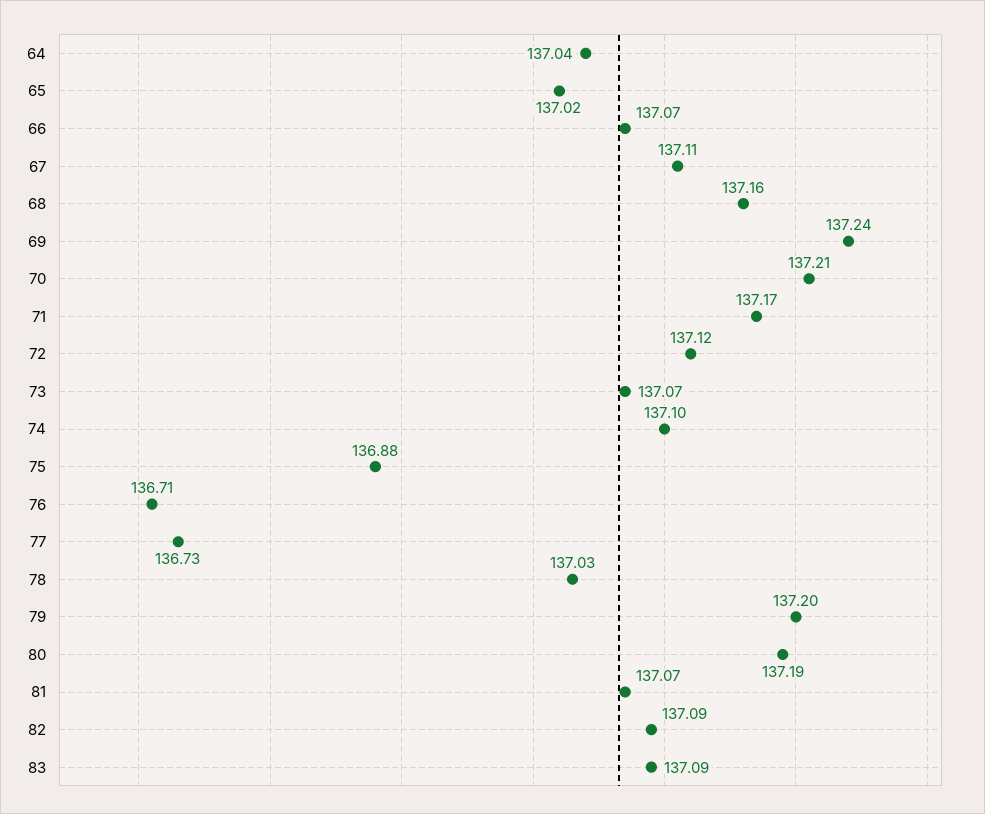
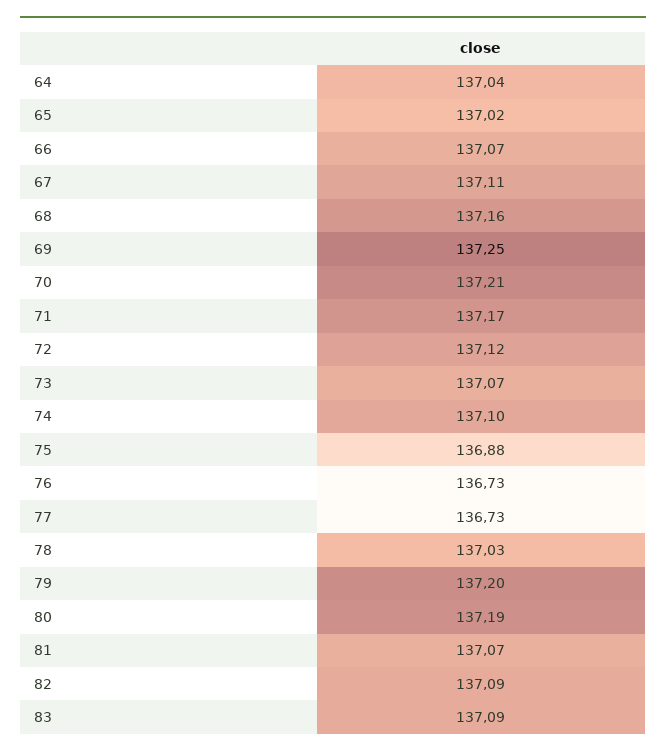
  {
    "64": 137.04,
    "65": 137.02,
    "66": 137.07,
    "67": 137.11,
    "68": 137.16,
-   "69": 137.24,
+   "69": 137.25,
    "70": 137.21,
    "71": 137.17,
    "72": 137.12,
    "73": 137.07,
    "74": 137.1,
    "75": 136.88,
-   "76": 136.71,
+   "76": 136.73,
    "77": 136.73,
    "78": 137.03,
    "79": 137.2,
    "80": 137.19,
    "81": 137.07,
    "82": 137.09,
    "83": 137.09
  }

